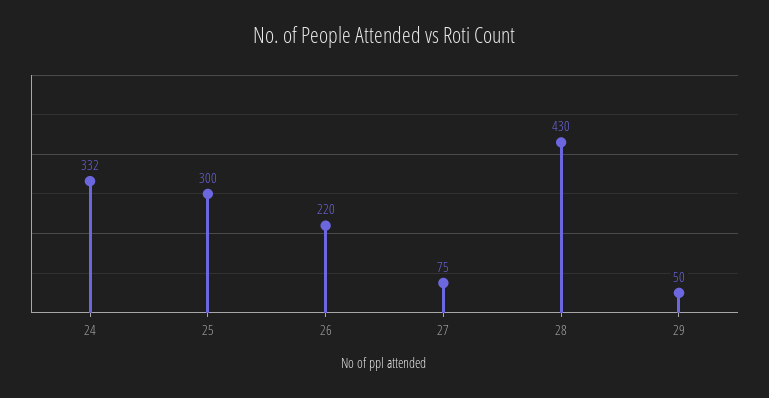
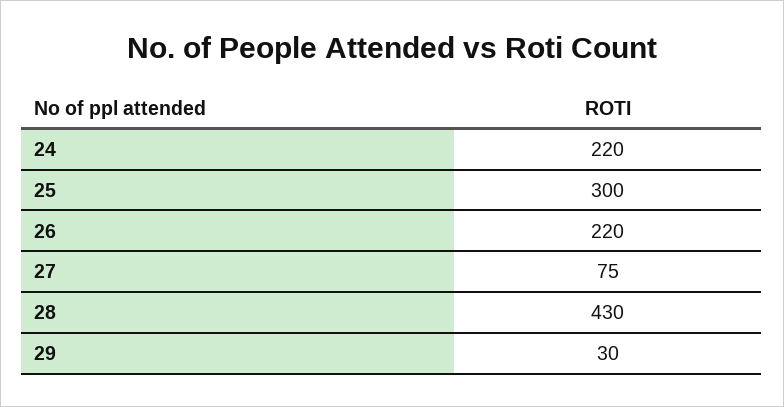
  {
-   "24": 332,
+   "24": 220,
    "25": 300,
    "26": 220,
    "27": 75,
    "28": 430,
-   "29": 50
+   "29": 30
  }

